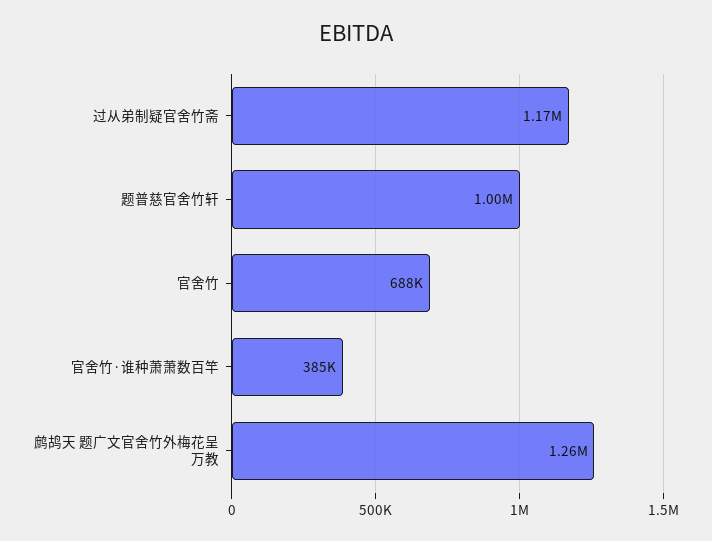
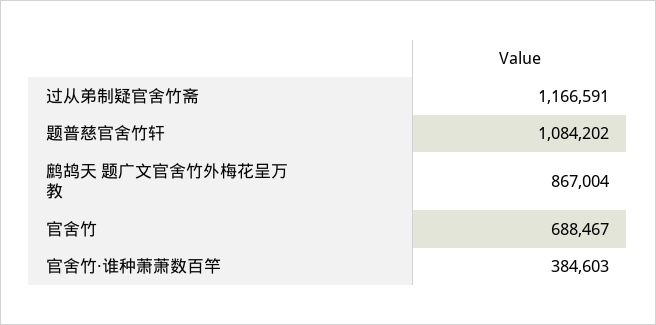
  {
    "过从弟制疑官舍竹斋": 1166591,
-   "题普慈官舍竹轩": 1000000,
+   "题普慈官舍竹轩": 1084202,
    "官舍竹": 688467,
    "官舍竹·谁种萧萧数百竿": 384603,
-   "鹧鸪天 题广文官舍竹外梅花呈万教": 1260000
+   "鹧鸪天 题广文官舍竹外梅花呈万教": 867004
  }

